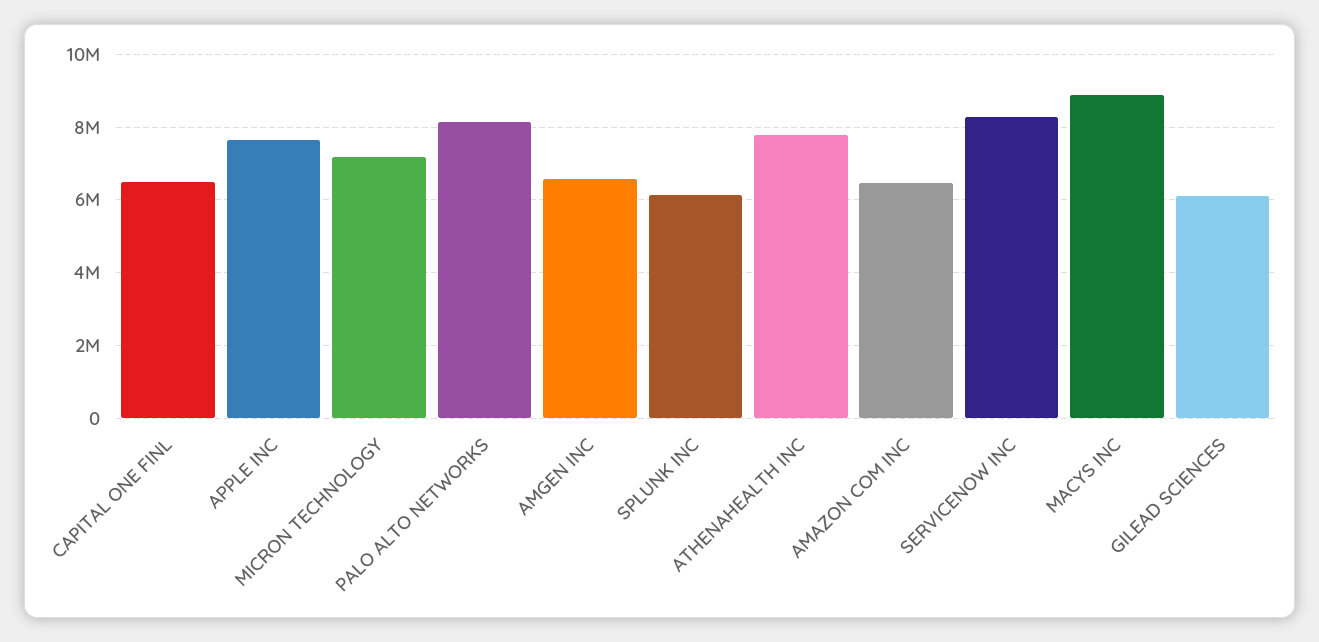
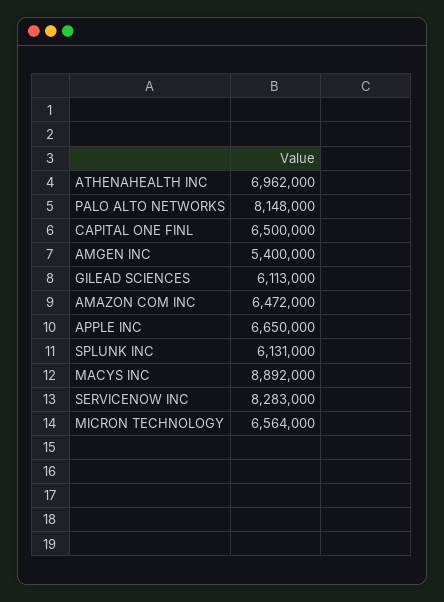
  {
    "CAPITAL ONE FINL": 6500000,
-   "APPLE INC": 7600000,
+   "APPLE INC": 6650000,
-   "MICRON TECHNOLOGY": 7200000,
+   "MICRON TECHNOLOGY": 6564000,
    "PALO ALTO NETWORKS": 8148000,
-   "AMGEN INC": 6600000,
+   "AMGEN INC": 5400000,
    "SPLUNK INC": 6131000,
-   "ATHENAHEALTH INC": 7800000,
+   "ATHENAHEALTH INC": 6962000,
    "AMAZON COM INC": 6472000,
    "SERVICENOW INC": 8283000,
    "MACYS INC": 8892000,
    "GILEAD SCIENCES": 6113000
  }

